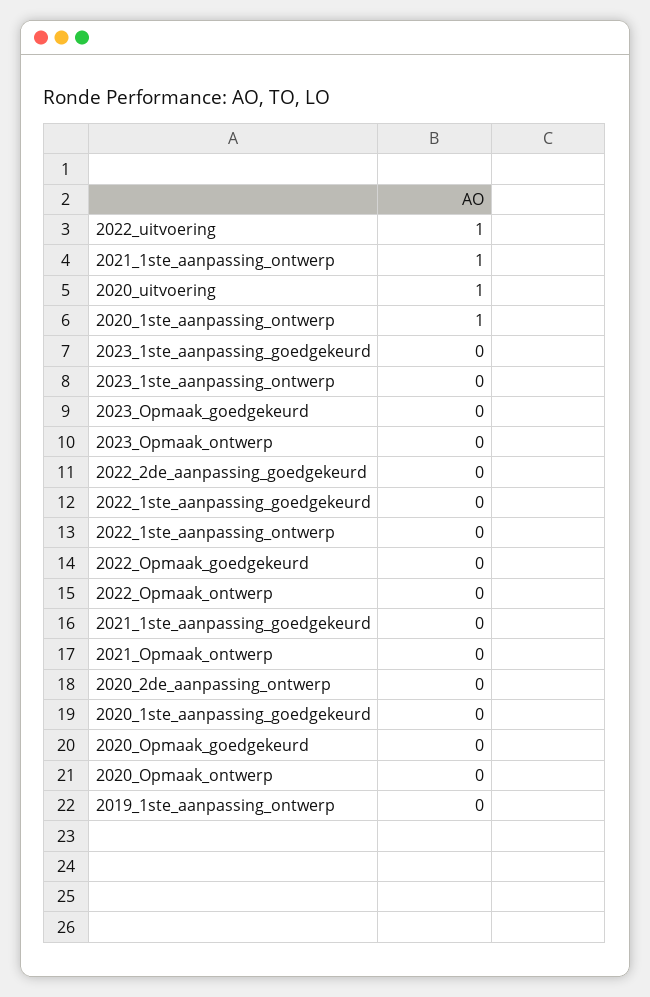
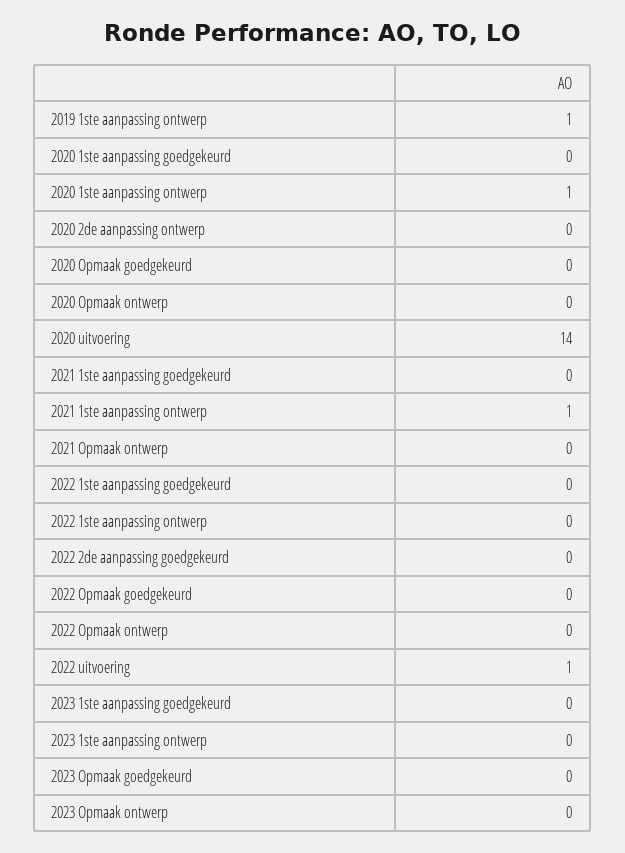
  {
    "2022_uitvoering": 1,
    "2021_1ste_aanpassing_ontwerp": 1,
-   "2020_uitvoering": 1,
+   "2020_uitvoering": 14,
    "2020_1ste_aanpassing_ontwerp": 1,
    "2023_1ste_aanpassing_goedgekeurd": 0,
    "2023_1ste_aanpassing_ontwerp": 0,
    "2023_Opmaak_goedgekeurd": 0,
    "2023_Opmaak_ontwerp": 0,
    "2022_2de_aanpassing_goedgekeurd": 0,
    "2022_1ste_aanpassing_goedgekeurd": 0,
    "2022_1ste_aanpassing_ontwerp": 0,
    "2022_Opmaak_goedgekeurd": 0,
    "2022_Opmaak_ontwerp": 0,
    "2021_1ste_aanpassing_goedgekeurd": 0,
    "2021_Opmaak_ontwerp": 0,
    "2020_2de_aanpassing_ontwerp": 0,
    "2020_1ste_aanpassing_goedgekeurd": 0,
    "2020_Opmaak_goedgekeurd": 0,
    "2020_Opmaak_ontwerp": 0,
-   "2019_1ste_aanpassing_ontwerp": 0
+   "2019_1ste_aanpassing_ontwerp": 1
  }

